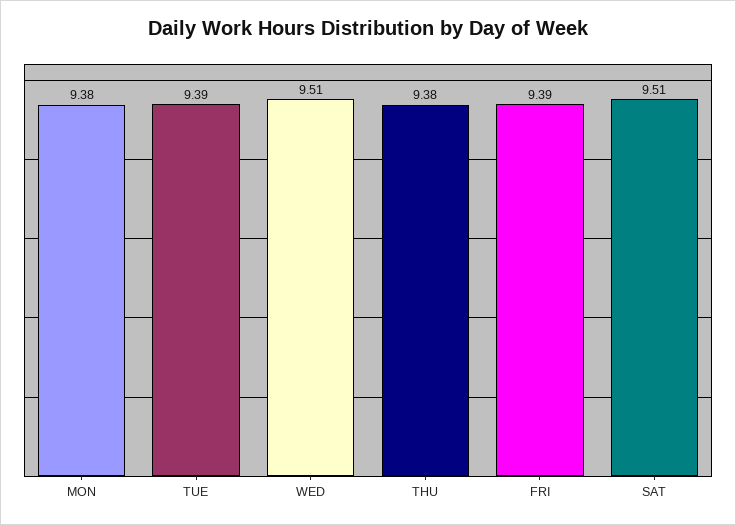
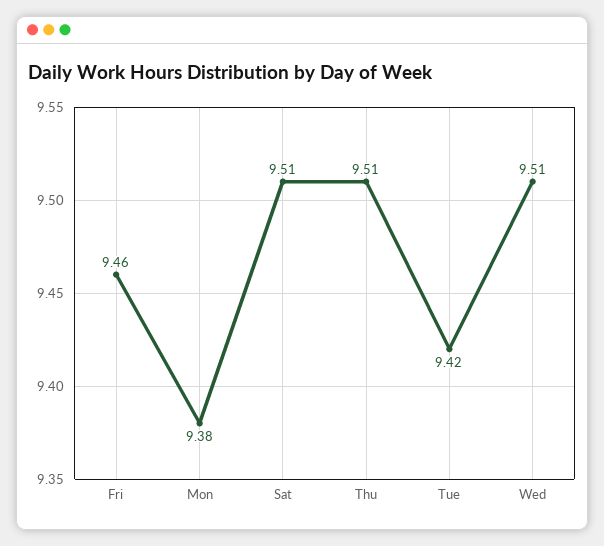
  {
    "MON": 9.38,
-   "TUE": 9.39,
+   "TUE": 9.42,
    "WED": 9.51,
-   "THU": 9.38,
+   "THU": 9.51,
-   "FRI": 9.39,
+   "FRI": 9.46,
    "SAT": 9.51
  }

